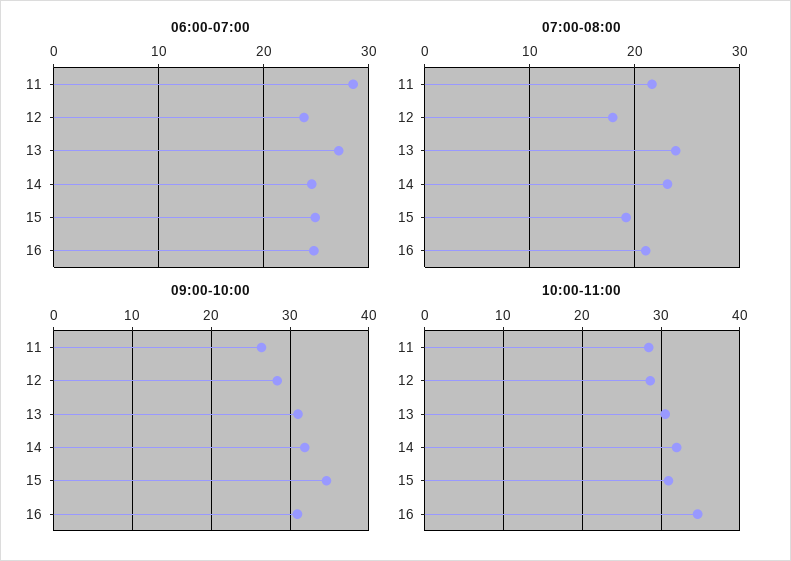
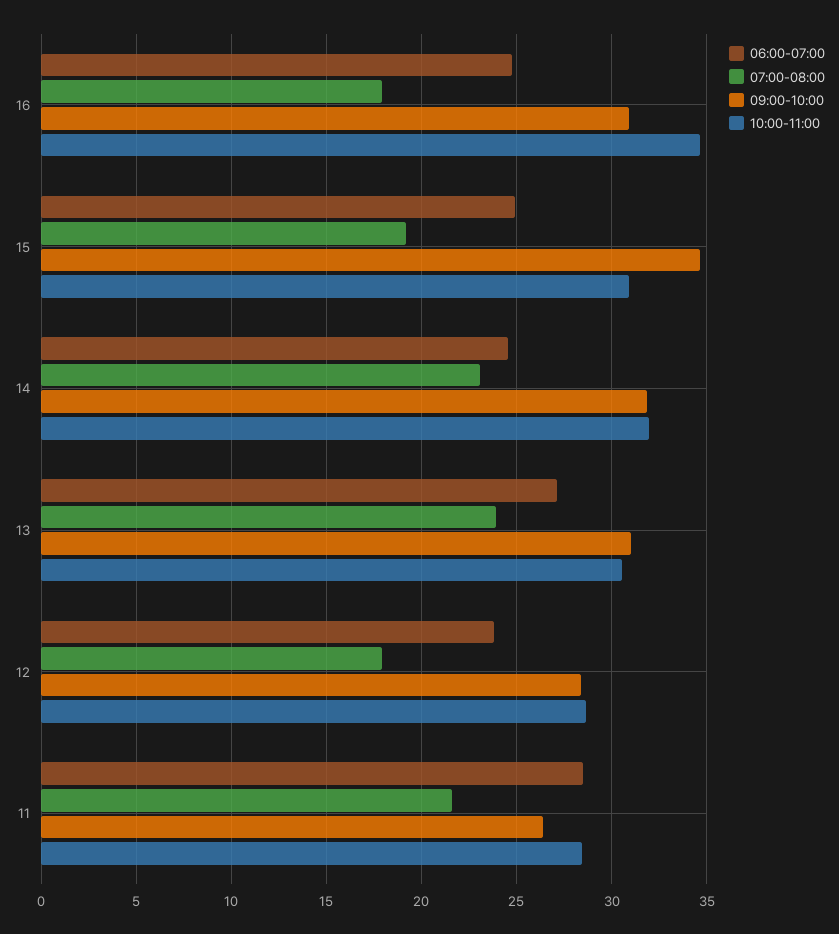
  {
    "06:00-07:00": {
      "11": 28.5,
      "12": 24,
      "13": 27,
      "14": 24.5,
      "15": 25,
      "16": 25
    },
    "07:00-08:00": {
      "11": 21.5,
      "12": 18,
      "13": 24,
      "14": 23,
      "15": 19,
-     "16": 21
+     "16": 18
    },
    "09:00-10:00": {
      "11": 26.5,
      "12": 28.5,
      "13": 31,
      "14": 32,
      "15": 34.5,
      "16": 31
    },
    "10:00-11:00": {
      "11": 28.5,
      "12": 28.5,
      "13": 30.5,
      "14": 32,
      "15": 31,
      "16": 34.5
    }
  }

